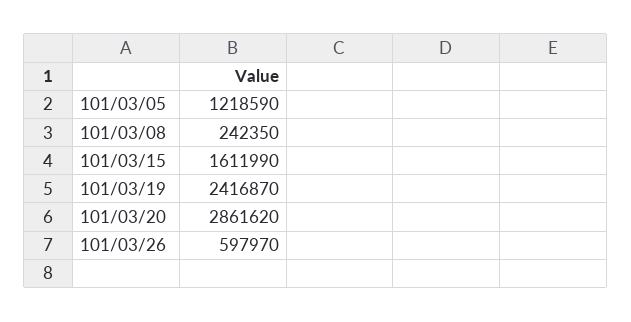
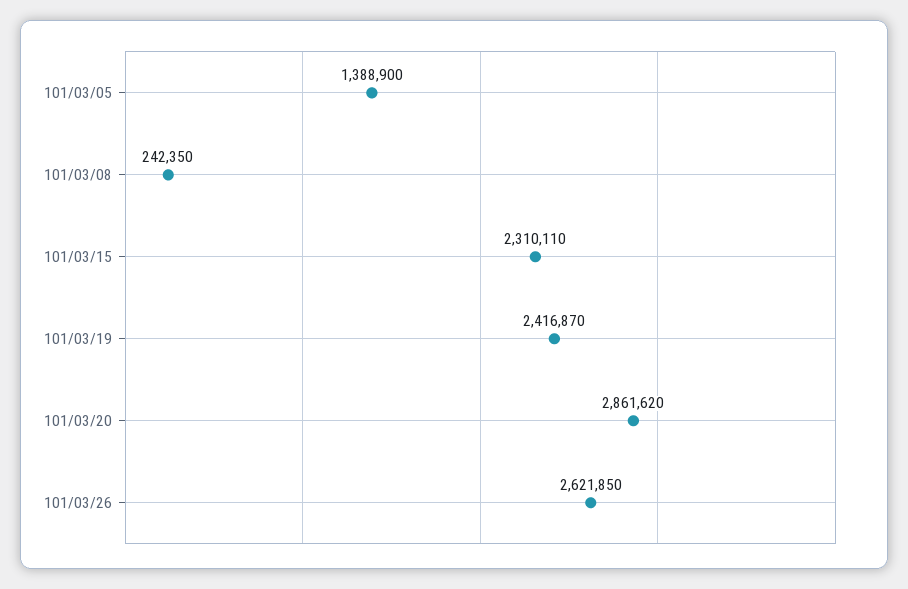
  {
-   "101/03/05": 1218590,
+   "101/03/05": 1388900,
    "101/03/08": 242350,
-   "101/03/15": 1611990,
+   "101/03/15": 2310110,
    "101/03/19": 2416870,
    "101/03/20": 2861620,
-   "101/03/26": 597970
+   "101/03/26": 2621850
  }

